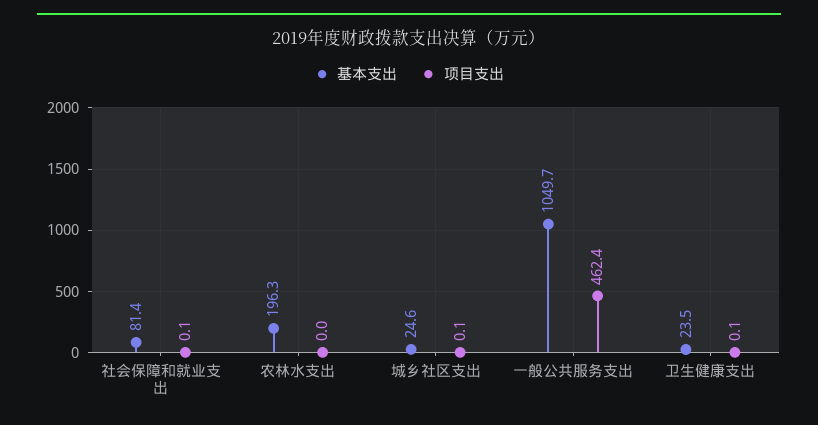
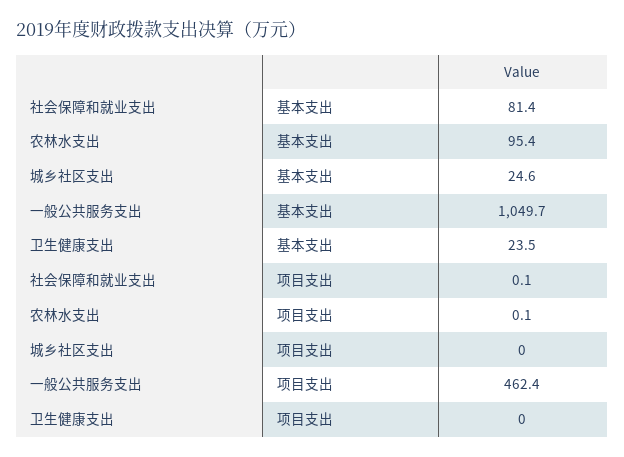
  {
    "基本支出": {
      "社会保障和就业支出": 81.4,
-     "农林水支出": 196.3,
+     "农林水支出": 95.4,
      "城乡社区支出": 24.6,
      "一般公共服务支出": 1049.7,
      "卫生健康支出": 23.5
    },
    "项目支出": {
      "社会保障和就业支出": 0.1,
-     "农林水支出": 0,
+     "农林水支出": 0.1,
-     "城乡社区支出": 0.1,
+     "城乡社区支出": 0,
      "一般公共服务支出": 462.4,
-     "卫生健康支出": 0.1
+     "卫生健康支出": 0
    }
  }

